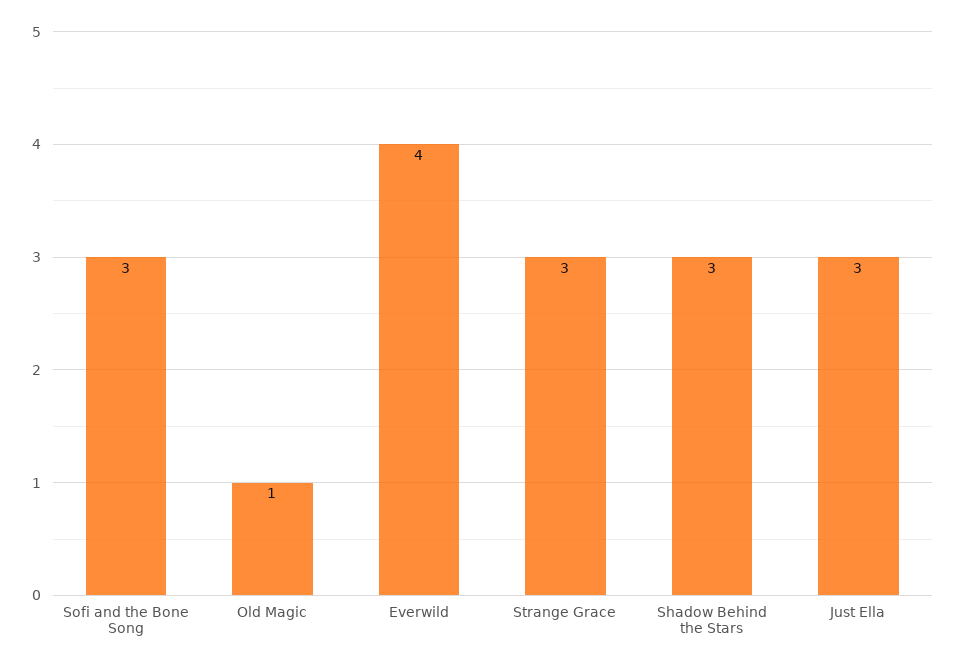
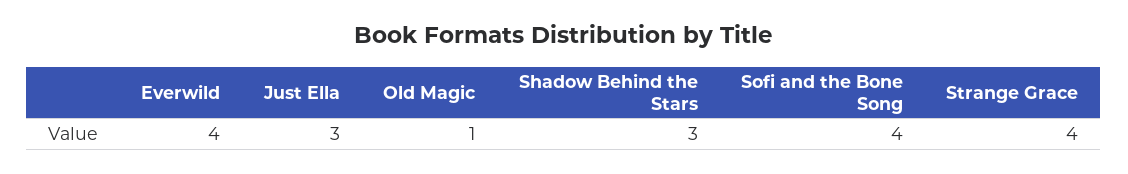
  {
-   "Sofi and the Bone Song": 3,
+   "Sofi and the Bone Song": 4,
    "Old Magic": 1,
    "Everwild": 4,
-   "Strange Grace": 3,
+   "Strange Grace": 4,
    "Shadow Behind the Stars": 3,
    "Just Ella": 3
  }

